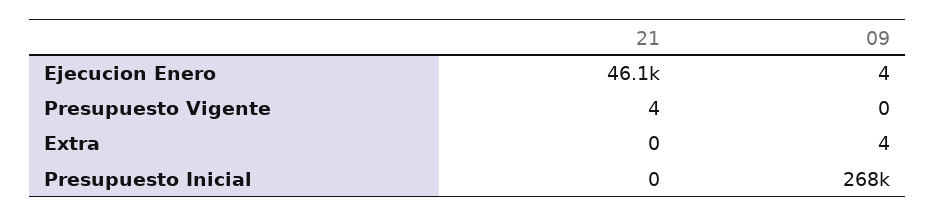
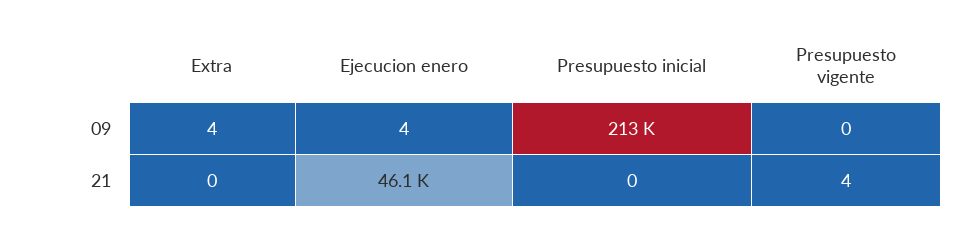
  {
    "21": {
      "Ejecucion Enero": 46100,
      "Presupuesto Vigente": 4,
      "Extra": 0,
      "Presupuesto Inicial": 0
    },
    "09": {
      "Ejecucion Enero": 4,
      "Presupuesto Vigente": 0,
      "Extra": 4,
-     "Presupuesto Inicial": 268000
+     "Presupuesto Inicial": 213000
    }
  }

